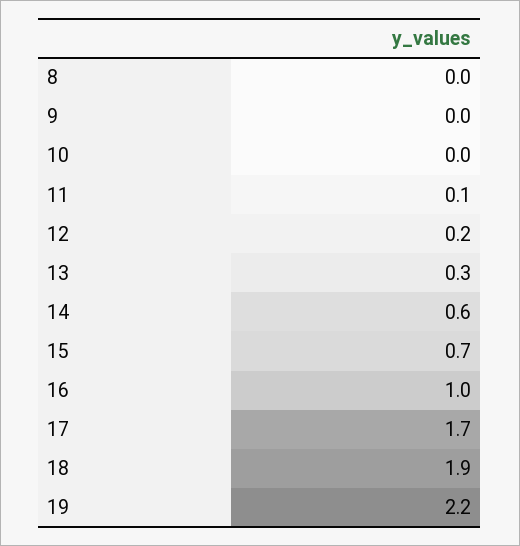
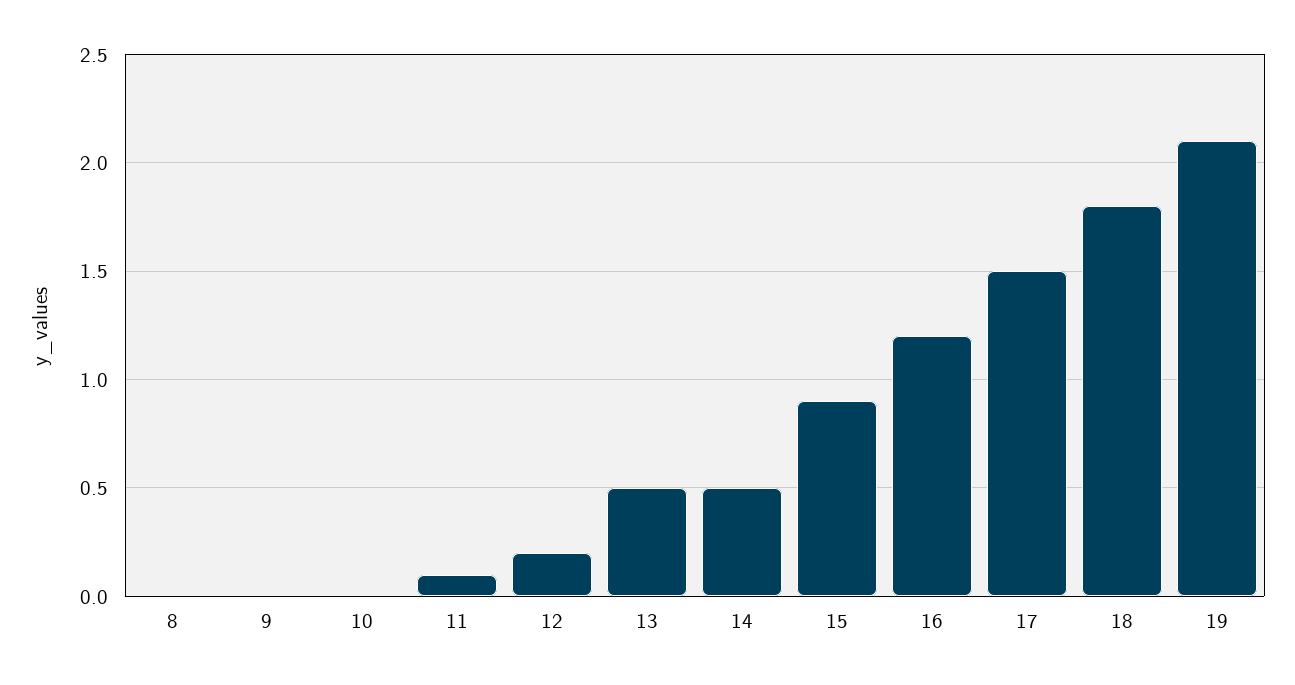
  {
    "8": 0,
    "9": 0,
    "10": 0,
    "11": 0.1,
    "12": 0.2,
-   "13": 0.3,
+   "13": 0.5,
-   "14": 0.6,
+   "14": 0.5,
-   "15": 0.7,
+   "15": 0.9,
-   "16": 1,
+   "16": 1.2,
-   "17": 1.7,
+   "17": 1.5,
-   "18": 1.9,
+   "18": 1.8,
-   "19": 2.2
+   "19": 2.1
  }

